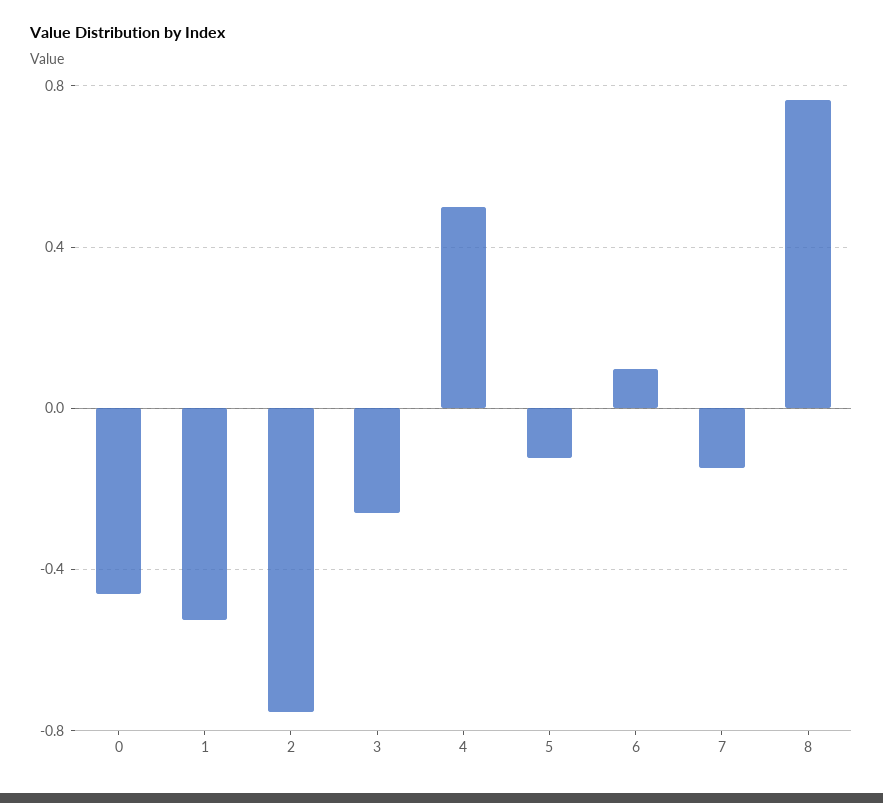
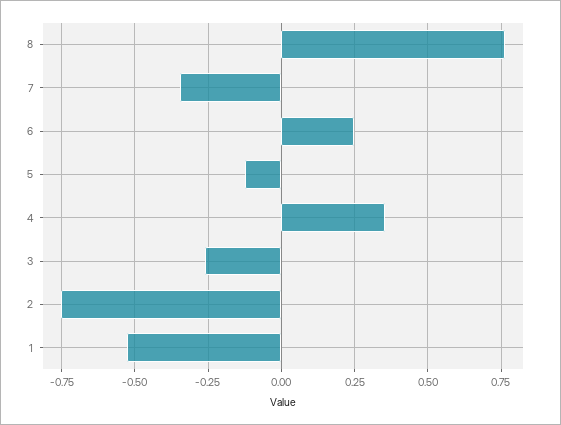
  {
-   "0": -0.45,
    "1": -0.525,
    "2": -0.75,
    "3": -0.25,
-   "4": 0.5,
+   "4": 0.35,
    "5": -0.125,
-   "6": 0.1,
+   "6": 0.25,
-   "7": -0.15,
+   "7": -0.35,
    "8": 0.775
  }

